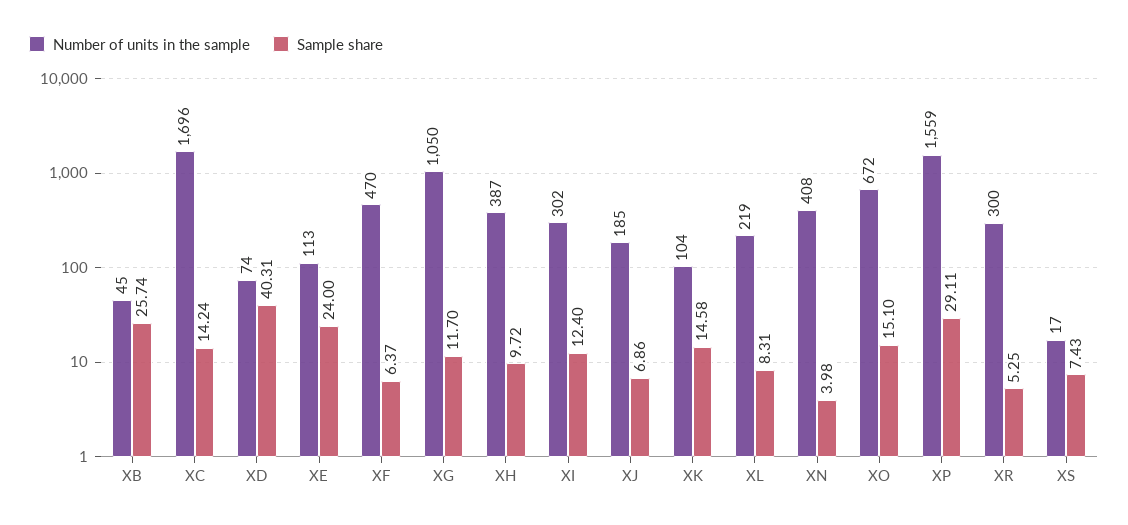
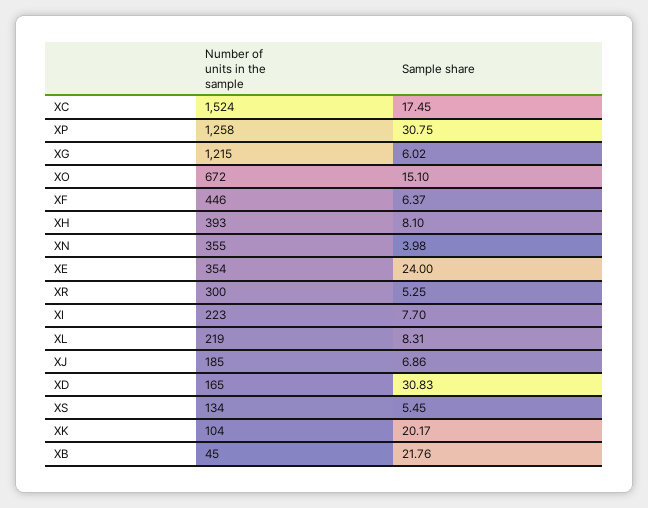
  {
    "Number of units in the sample": {
      "XB": 45,
-     "XC": 1696,
+     "XC": 1524,
-     "XD": 74,
+     "XD": 165,
-     "XE": 113,
+     "XE": 354,
-     "XF": 470,
+     "XF": 446,
-     "XG": 1050,
+     "XG": 1215,
-     "XH": 387,
+     "XH": 393,
-     "XI": 302,
+     "XI": 223,
      "XJ": 185,
      "XK": 104,
      "XL": 219,
-     "XN": 408,
+     "XN": 355,
      "XO": 672,
-     "XP": 1559,
+     "XP": 1258,
      "XR": 300,
-     "XS": 17
+     "XS": 134
    },
    "Sample share": {
-     "XB": 25.74,
+     "XB": 21.76,
-     "XC": 14.24,
+     "XC": 17.45,
-     "XD": 40.31,
+     "XD": 30.83,
      "XE": 24,
      "XF": 6.37,
-     "XG": 11.7,
+     "XG": 6.02,
-     "XH": 9.72,
+     "XH": 8.1,
-     "XI": 12.4,
+     "XI": 7.7,
      "XJ": 6.86,
-     "XK": 14.58,
+     "XK": 20.17,
      "XL": 8.31,
      "XN": 3.98,
      "XO": 15.1,
-     "XP": 29.11,
+     "XP": 30.75,
      "XR": 5.25,
-     "XS": 7.43
+     "XS": 5.45
    }
  }

